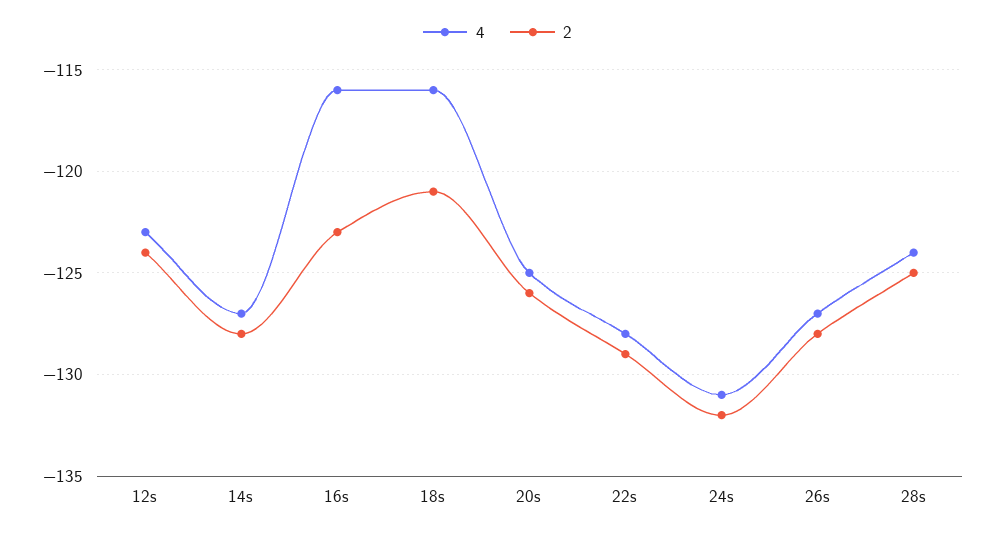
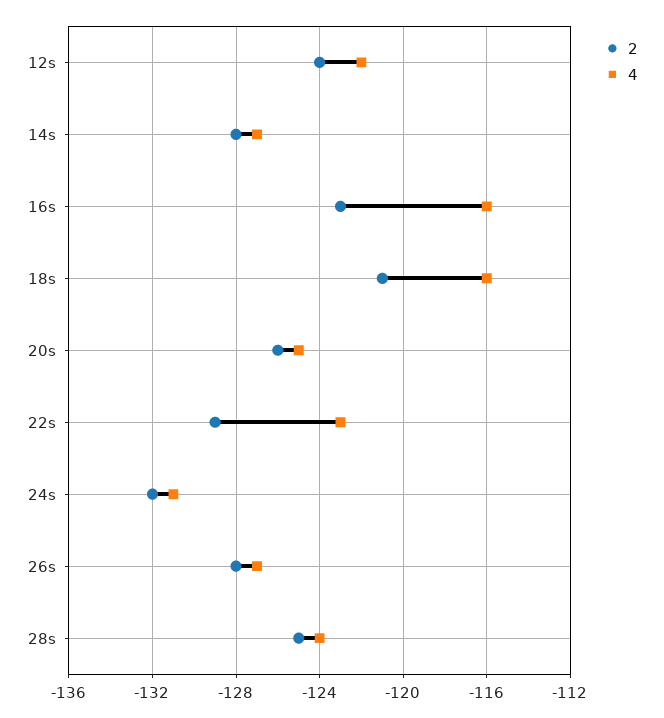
  {
    "4": {
-     "12s": -123,
+     "12s": -122,
      "14s": -127,
      "16s": -116,
      "18s": -116,
      "20s": -125,
-     "22s": -128,
+     "22s": -123,
      "24s": -131,
      "26s": -127,
      "28s": -124
    },
    "2": {
      "12s": -124,
      "14s": -128,
      "16s": -123,
      "18s": -121,
      "20s": -126,
      "22s": -129,
      "24s": -132,
      "26s": -128,
      "28s": -125
    }
  }

